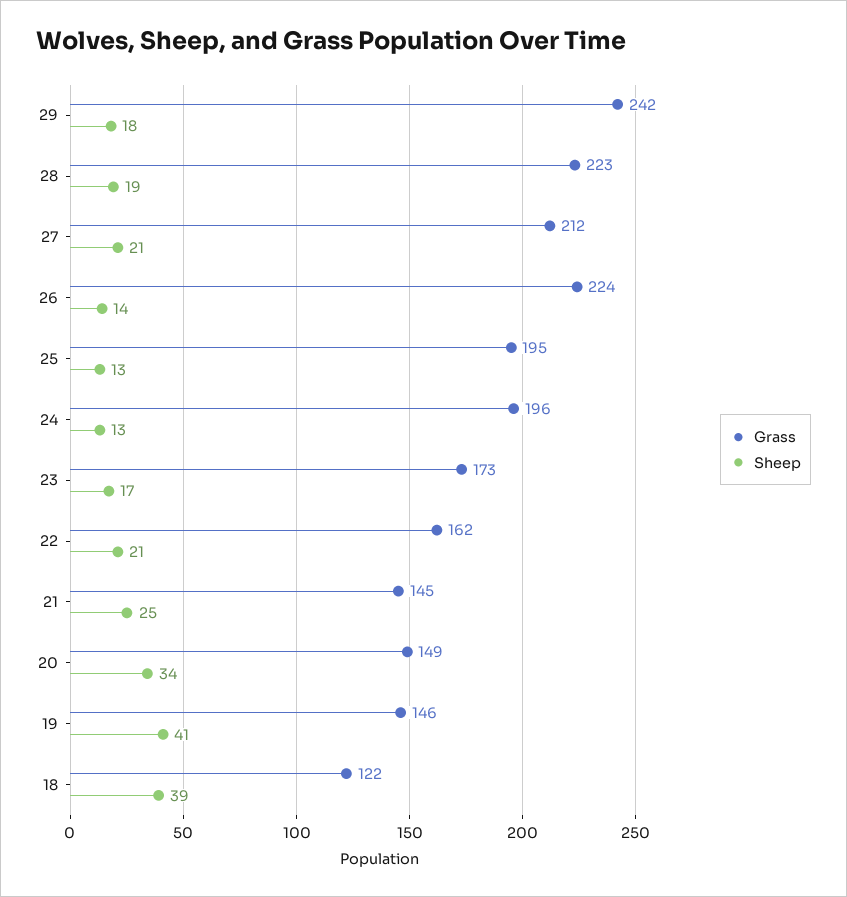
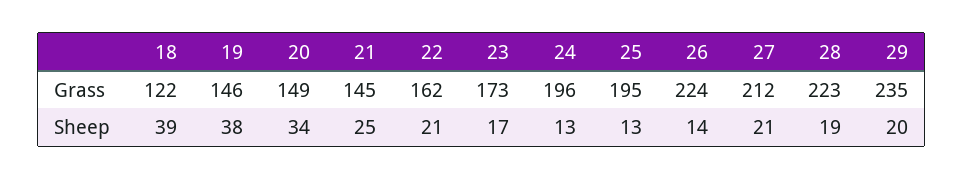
  {
    "Grass": {
-     "29": 242,
+     "29": 235,
      "28": 223,
      "27": 212,
      "26": 224,
      "25": 195,
      "24": 196,
      "23": 173,
      "22": 162,
      "21": 145,
      "20": 149,
      "19": 146,
      "18": 122
    },
    "Sheep": {
-     "29": 18,
+     "29": 20,
      "28": 19,
      "27": 21,
      "26": 14,
      "25": 13,
      "24": 13,
      "23": 17,
      "22": 21,
      "21": 25,
      "20": 34,
-     "19": 41,
+     "19": 38,
      "18": 39
    }
  }

